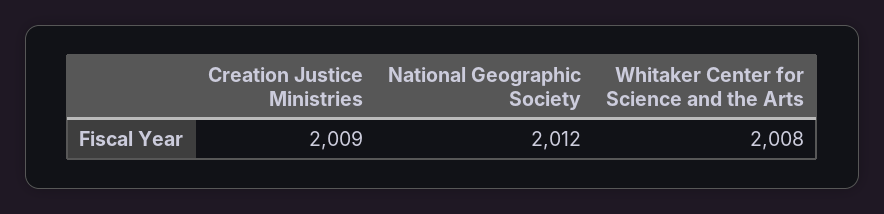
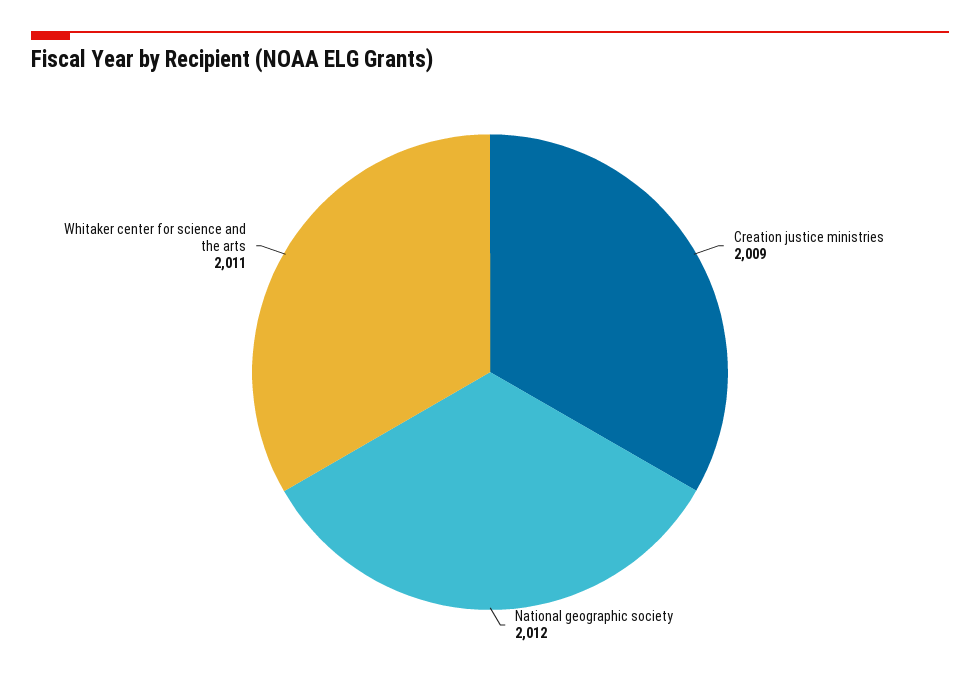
  {
    "Creation Justice Ministries": 2009,
    "National Geographic Society": 2012,
-   "Whitaker Center for Science and the Arts": 2008
+   "Whitaker Center for Science and the Arts": 2011
  }

